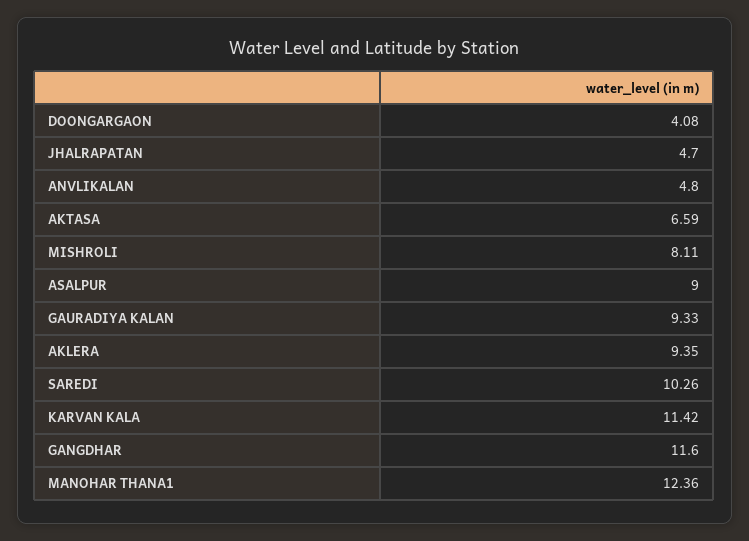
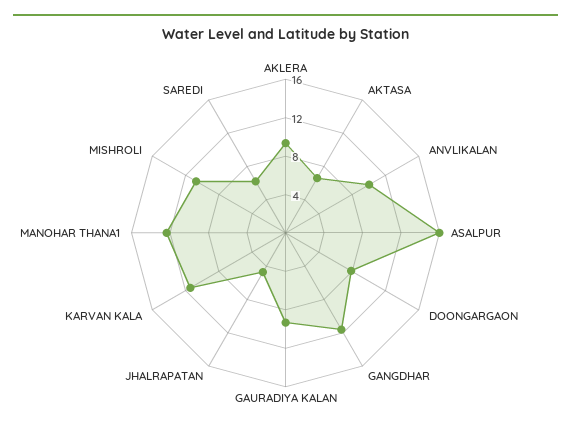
  {
-   "DOONGARGAON": 4.08,
+   "DOONGARGAON": 8,
    "JHALRAPATAN": 4.7,
-   "ANVLIKALAN": 4.8,
+   "ANVLIKALAN": 10,
    "AKTASA": 6.59,
-   "MISHROLI": 8.11,
+   "MISHROLI": 11,
-   "ASALPUR": 9,
+   "ASALPUR": 16,
    "GAURADIYA KALAN": 9.33,
    "AKLERA": 9.35,
-   "SAREDI": 10.26,
+   "SAREDI": 6,
    "KARVAN KALA": 11.42,
    "GANGDHAR": 11.6,
    "MANOHAR THANA1": 12.36
  }

